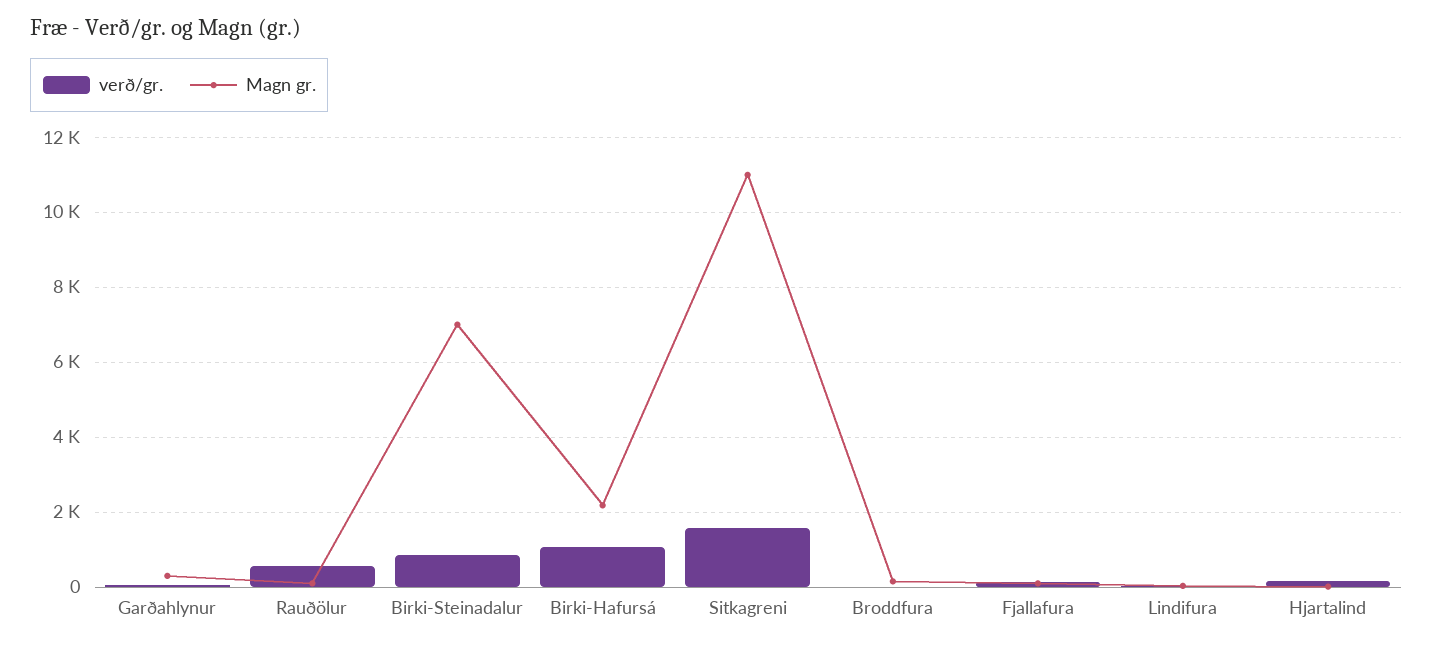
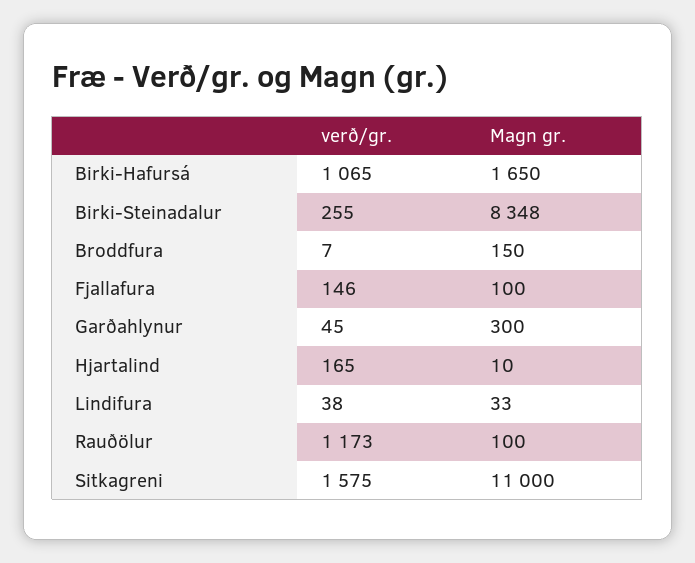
  {
    "verð/gr.": {
      "Garðahlynur": 45,
-     "Rauðölur": 600,
+     "Rauðölur": 1173,
-     "Birki-Steinadalur": 800,
+     "Birki-Steinadalur": 255,
      "Birki-Hafursá": 1065,
      "Sitkagreni": 1575,
      "Broddfura": 7,
      "Fjallafura": 146,
      "Lindifura": 38,
      "Hjartalind": 165
    },
    "Magn gr.": {
      "Garðahlynur": 300,
      "Rauðölur": 100,
-     "Birki-Steinadalur": 7000,
+     "Birki-Steinadalur": 8348,
-     "Birki-Hafursá": 2200,
+     "Birki-Hafursá": 1650,
      "Sitkagreni": 11000,
      "Broddfura": 150,
      "Fjallafura": 100,
      "Lindifura": 33,
      "Hjartalind": 10
    }
  }

